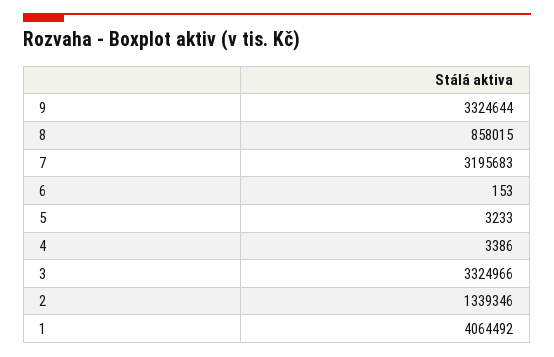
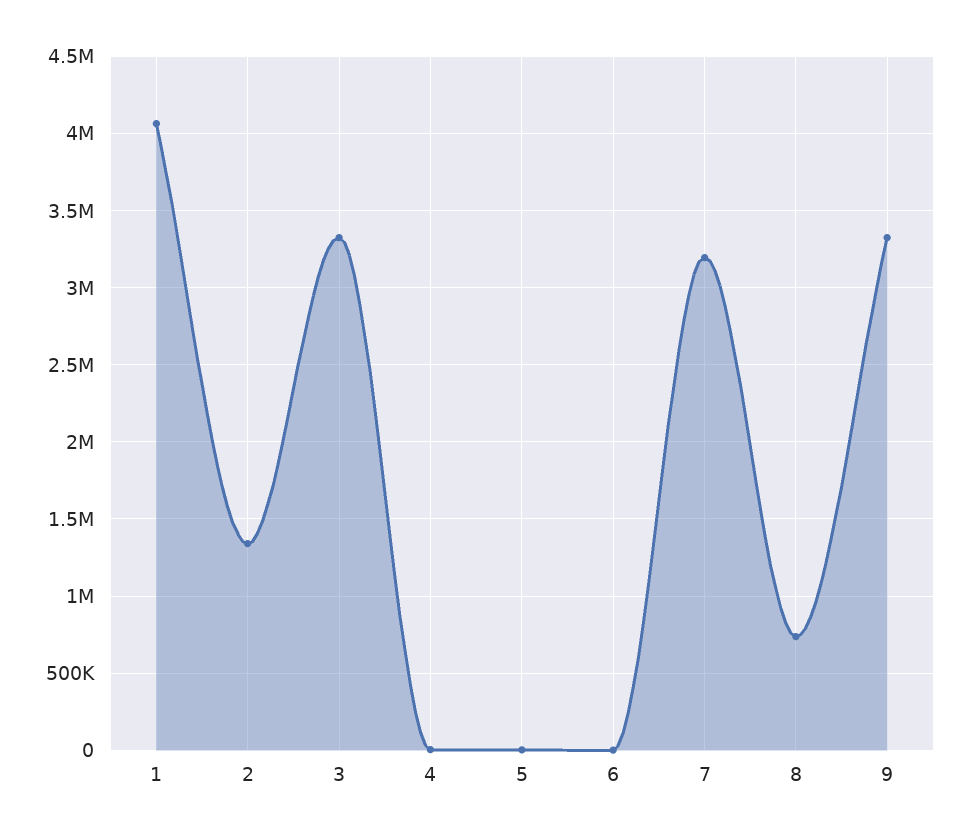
  {
    "9": 3324644,
-   "8": 858015,
+   "8": 750000,
    "7": 3195683,
    "6": 153,
    "5": 3233,
    "4": 3386,
    "3": 3324966,
    "2": 1339346,
    "1": 4064492
  }

